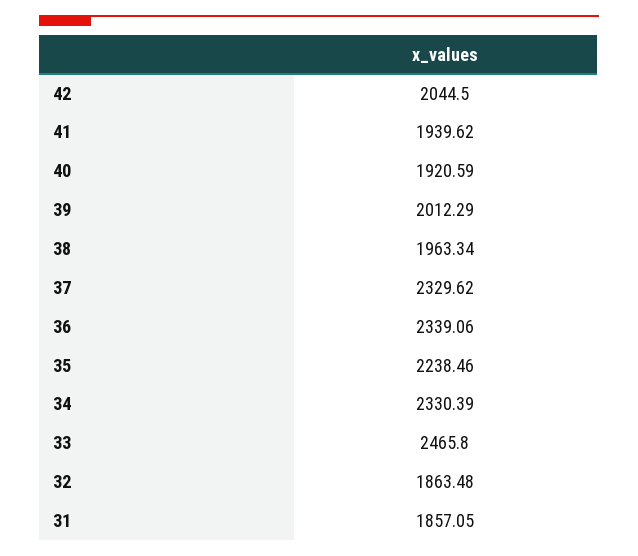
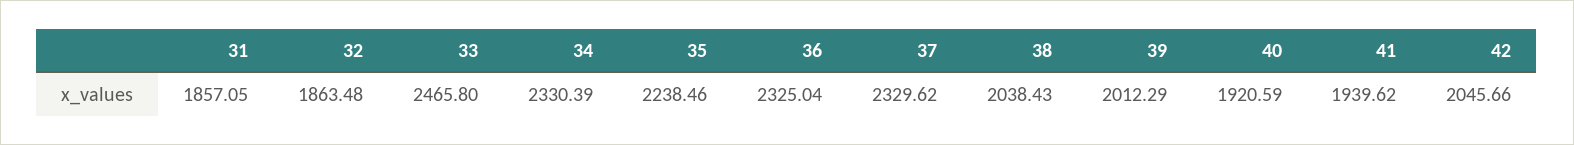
  {
-   "42": 2044.5,
+   "42": 2045.66,
    "41": 1939.62,
    "40": 1920.59,
    "39": 2012.29,
-   "38": 1963.34,
+   "38": 2038.43,
    "37": 2329.62,
-   "36": 2339.06,
+   "36": 2325.04,
    "35": 2238.46,
    "34": 2330.39,
    "33": 2465.8,
    "32": 1863.48,
    "31": 1857.05
  }

